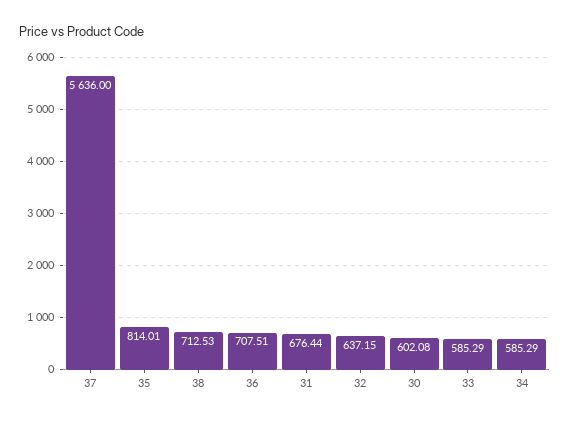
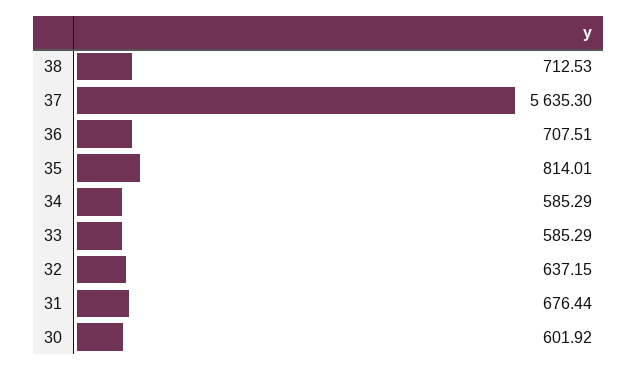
  {
-   "37": 5636,
+   "37": 5635.3,
    "35": 814.01,
    "38": 712.53,
    "36": 707.51,
    "31": 676.44,
    "32": 637.15,
-   "30": 602.08,
+   "30": 601.92,
    "33": 585.29,
    "34": 585.29
  }

